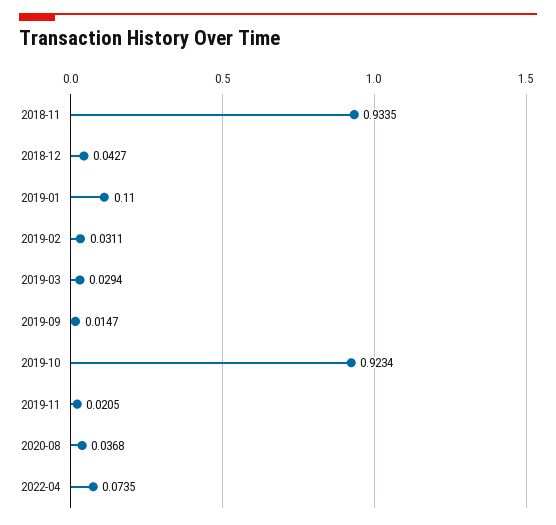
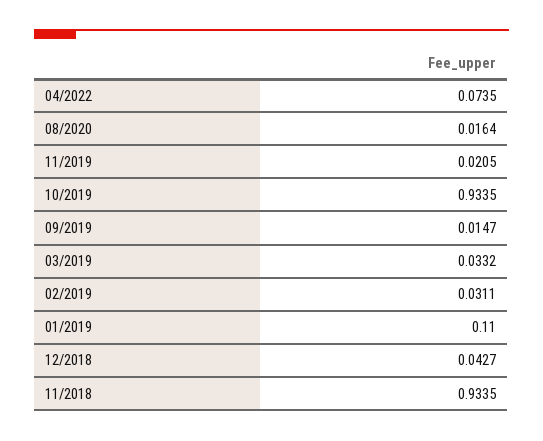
  {
    "2018-11": 0.9335,
    "2018-12": 0.0427,
    "2019-01": 0.11,
    "2019-02": 0.0311,
-   "2019-03": 0.0294,
+   "2019-03": 0.0332,
    "2019-09": 0.0147,
-   "2019-10": 0.9234,
+   "2019-10": 0.9335,
    "2019-11": 0.0205,
-   "2020-08": 0.0368,
+   "2020-08": 0.0164,
    "2022-04": 0.0735
  }

